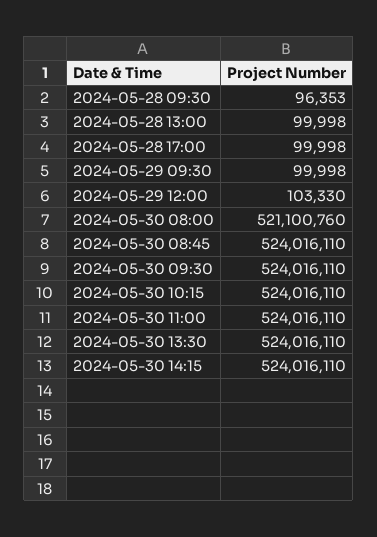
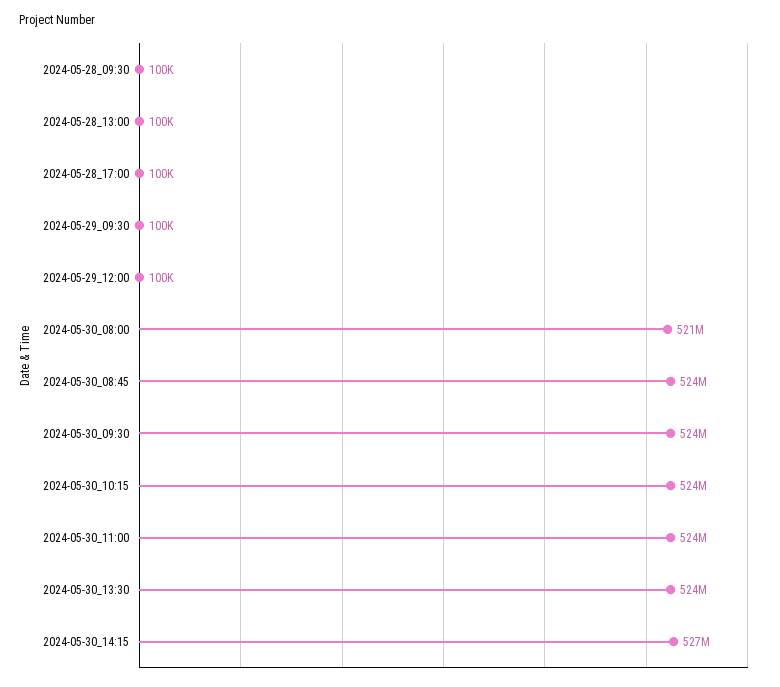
  {
-   "2024-05-28 09:30": 96353,
+   "2024-05-28 09:30": 100000,
    "2024-05-28 13:00": 99998,
    "2024-05-28 17:00": 99998,
    "2024-05-29 09:30": 99998,
-   "2024-05-29 12:00": 103330,
+   "2024-05-29 12:00": 100000,
    "2024-05-30 08:00": 521100760,
    "2024-05-30 08:45": 524016110,
    "2024-05-30 09:30": 524016110,
    "2024-05-30 10:15": 524016110,
    "2024-05-30 11:00": 524016110,
    "2024-05-30 13:30": 524016110,
-   "2024-05-30 14:15": 524016110
+   "2024-05-30 14:15": 527000000
  }

